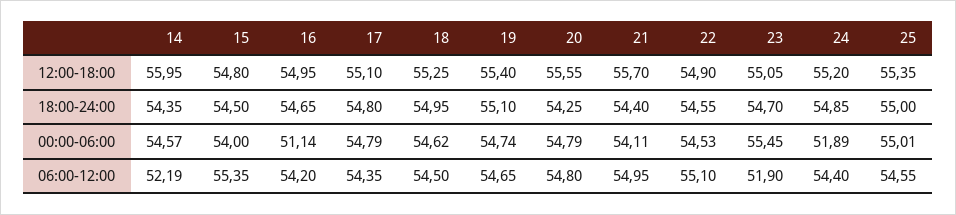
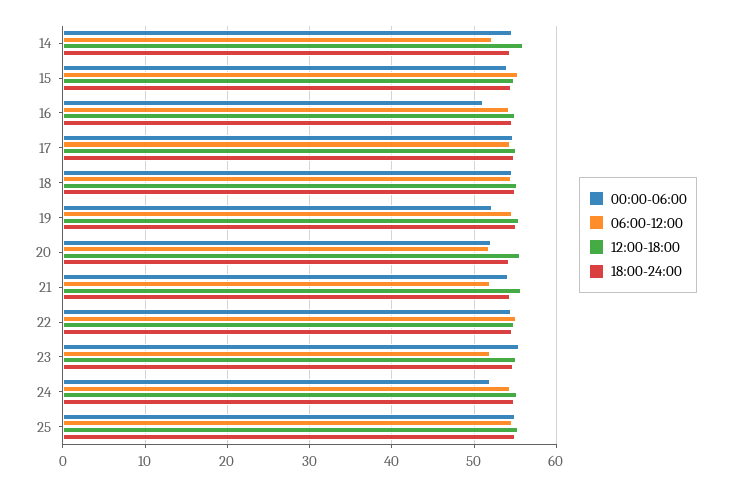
  {
    "12:00-18:00": {
      "14": 55.95,
      "15": 54.8,
      "16": 54.95,
      "17": 55.1,
      "18": 55.25,
      "19": 55.4,
      "20": 55.55,
      "21": 55.7,
      "22": 54.9,
      "23": 55.05,
      "24": 55.2,
      "25": 55.35
    },
    "18:00-24:00": {
      "14": 54.35,
      "15": 54.5,
      "16": 54.65,
      "17": 54.8,
      "18": 54.95,
      "19": 55.1,
      "20": 54.25,
      "21": 54.4,
      "22": 54.55,
      "23": 54.7,
      "24": 54.85,
      "25": 55
    },
    "00:00-06:00": {
      "14": 54.57,
      "15": 54,
      "16": 51.14,
      "17": 54.79,
      "18": 54.62,
-     "19": 54.74,
+     "19": 52,
-     "20": 54.79,
+     "20": 52,
      "21": 54.11,
      "22": 54.53,
      "23": 55.45,
      "24": 51.89,
      "25": 55.01
    },
    "06:00-12:00": {
      "14": 52.19,
      "15": 55.35,
      "16": 54.2,
      "17": 54.35,
      "18": 54.5,
      "19": 54.65,
-     "20": 54.8,
+     "20": 52,
-     "21": 54.95,
+     "21": 52,
      "22": 55.1,
      "23": 51.9,
      "24": 54.4,
      "25": 54.55
    }
  }

